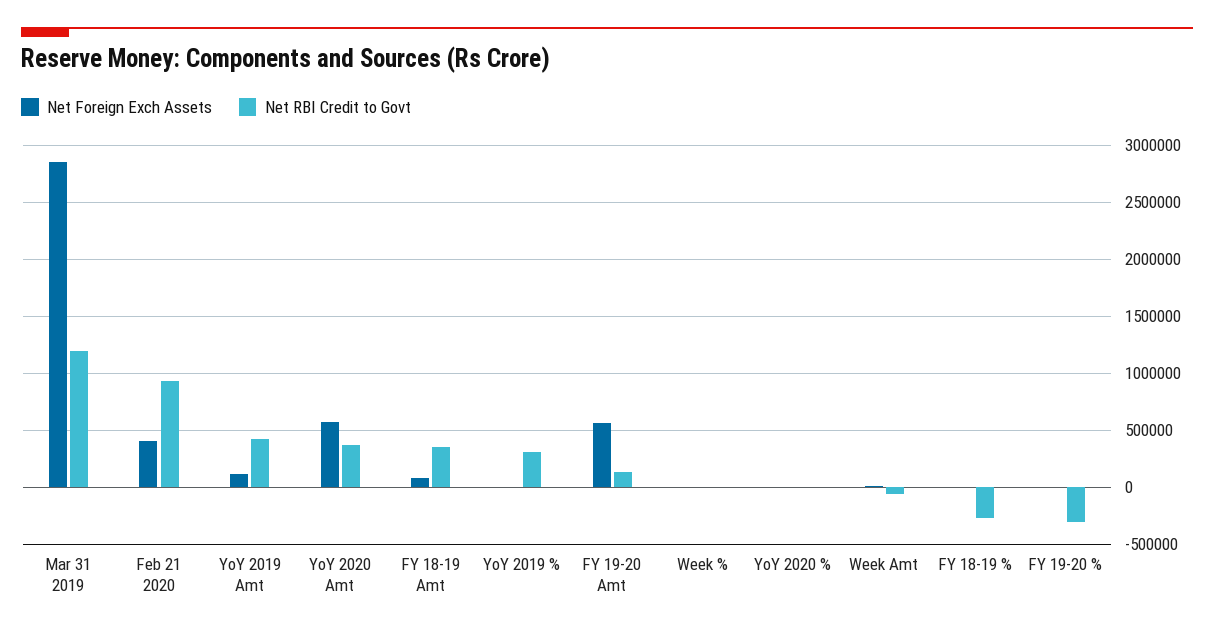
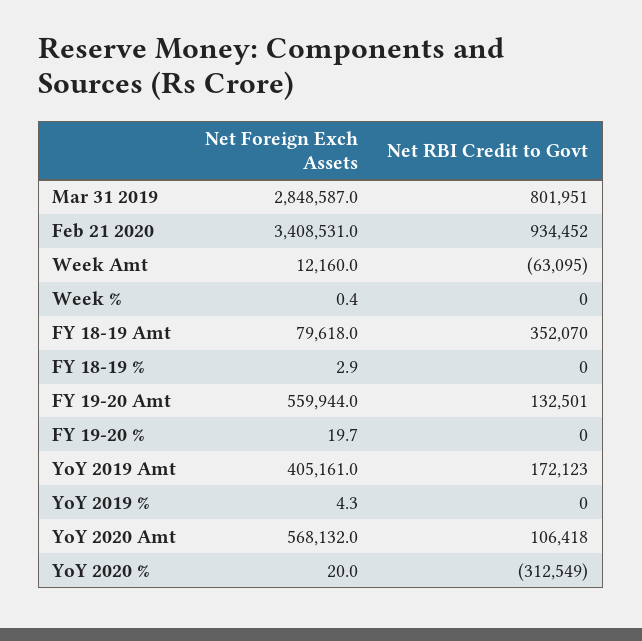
  {
    "Net Foreign Exch Assets": {
      "Mar 31 2019": 2848587,
-     "Feb 21 2020": 400000,
+     "Feb 21 2020": 3408531,
-     "YoY 2019 Amt": 100000,
+     "YoY 2019 Amt": 405161,
      "YoY 2020 Amt": 568132,
      "FY 18-19 Amt": 79618,
      "YoY 2019 %": 4.3,
      "FY 19-20 Amt": 559944,
      "Week %": 0.4,
      "YoY 2020 %": 20,
      "Week Amt": 12160,
      "FY 18-19 %": 2.9,
      "FY 19-20 %": 19.7
    },
    "Net RBI Credit to Govt": {
-     "Mar 31 2019": 1200000,
+     "Mar 31 2019": 801951,
      "Feb 21 2020": 934452,
-     "YoY 2019 Amt": 400000,
+     "YoY 2019 Amt": 172123,
-     "YoY 2020 Amt": 400000,
+     "YoY 2020 Amt": 106418,
      "FY 18-19 Amt": 352070,
-     "YoY 2019 %": 300000,
+     "YoY 2019 %": 0,
      "FY 19-20 Amt": 132501,
      "Week %": 0,
-     "YoY 2020 %": 0,
+     "YoY 2020 %": -312549,
      "Week Amt": -63095,
-     "FY 18-19 %": -300000,
+     "FY 18-19 %": 0,
-     "FY 19-20 %": -300000
+     "FY 19-20 %": 0
    }
  }

